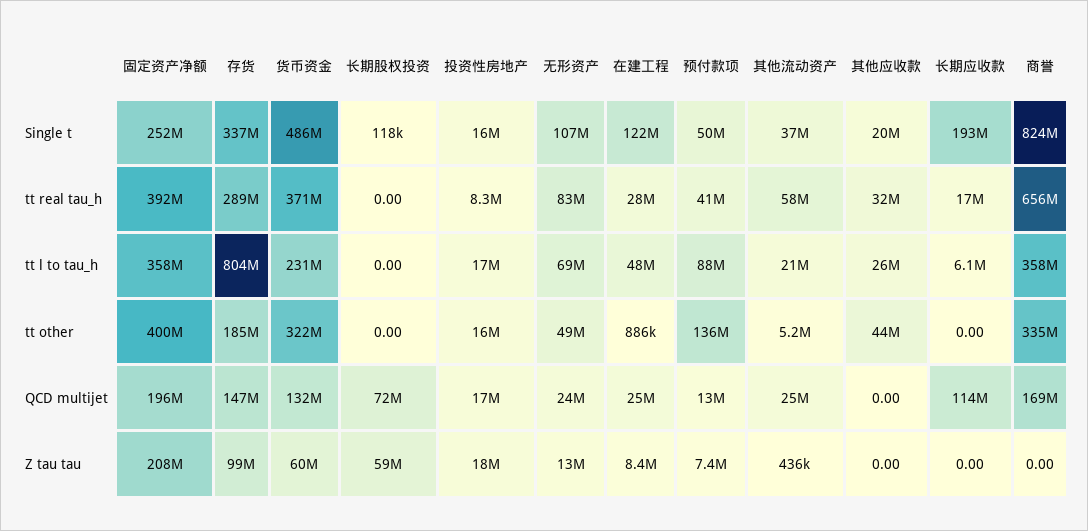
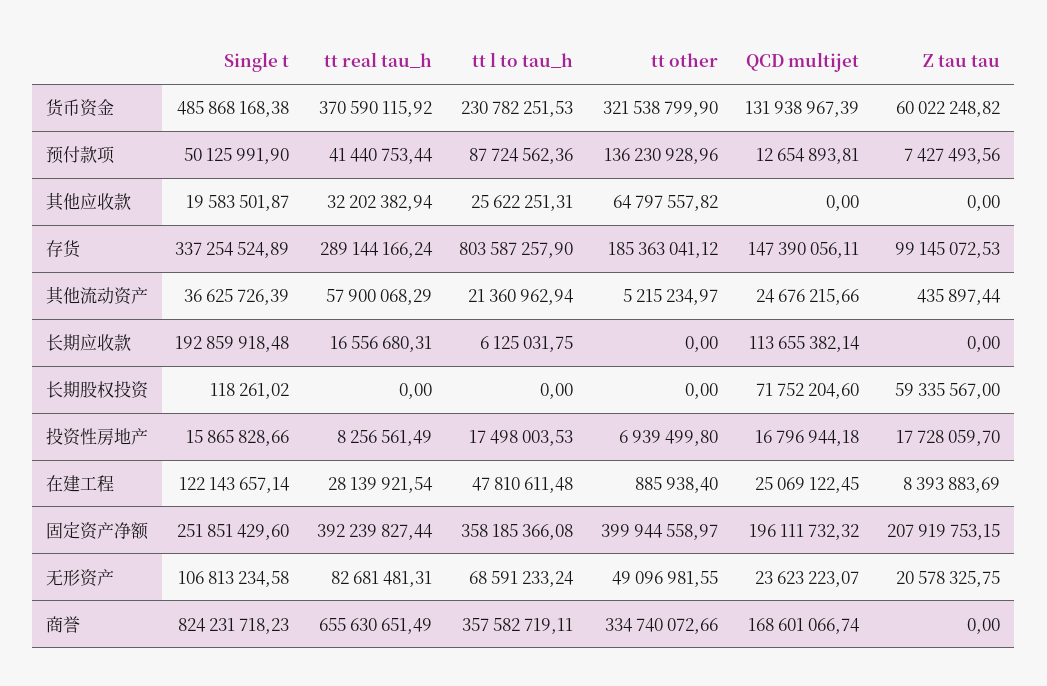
  {
    "固定资产净额": {
      "Single t": 251851429.6,
      "tt real tau_h": 392239827.44,
      "tt l to tau_h": 358185366.08,
      "tt other": 399944558.97,
      "QCD multijet": 196111732.32,
      "Z tau tau": 207919753.15
    },
    "存货": {
      "Single t": 337254524.89,
      "tt real tau_h": 289144166.24,
      "tt l to tau_h": 803587257.9,
      "tt other": 185363041.12,
      "QCD multijet": 147390056.11,
      "Z tau tau": 99145072.53
    },
    "货币资金": {
      "Single t": 485868168.38,
      "tt real tau_h": 370590115.92,
      "tt l to tau_h": 230782251.53,
      "tt other": 321538799.9,
      "QCD multijet": 131938967.39,
      "Z tau tau": 60022248.82
    },
    "长期股权投资": {
      "Single t": 118261.02,
      "tt real tau_h": 0,
      "tt l to tau_h": 0,
      "tt other": 0,
      "QCD multijet": 71752204.6,
      "Z tau tau": 59335567
    },
    "投资性房地产": {
      "Single t": 15865828.66,
      "tt real tau_h": 8256561.49,
      "tt l to tau_h": 17498003.53,
-     "tt other": 16000000,
+     "tt other": 6939499.8,
      "QCD multijet": 16796944.18,
      "Z tau tau": 17728059.7
    },
    "无形资产": {
      "Single t": 106813234.58,
      "tt real tau_h": 82681481.31,
      "tt l to tau_h": 68591233.24,
      "tt other": 49096981.55,
      "QCD multijet": 23623223.07,
-     "Z tau tau": 13000000
+     "Z tau tau": 20578325.75
    },
    "在建工程": {
      "Single t": 122143657.14,
      "tt real tau_h": 28139921.54,
      "tt l to tau_h": 47810611.48,
      "tt other": 885938.4,
      "QCD multijet": 25069122.45,
      "Z tau tau": 8393883.69
    },
    "预付款项": {
      "Single t": 50125991.9,
      "tt real tau_h": 41440753.44,
      "tt l to tau_h": 87724562.36,
      "tt other": 136230928.96,
      "QCD multijet": 12654893.81,
      "Z tau tau": 7427493.56
    },
    "其他流动资产": {
      "Single t": 36625726.39,
      "tt real tau_h": 57900068.29,
      "tt l to tau_h": 21360962.94,
      "tt other": 5215234.97,
      "QCD multijet": 24676215.66,
      "Z tau tau": 435897.44
    },
    "其他应收款": {
      "Single t": 19583501.87,
      "tt real tau_h": 32202382.94,
      "tt l to tau_h": 25622251.31,
-     "tt other": 44000000,
+     "tt other": 64797557.82,
      "QCD multijet": 0,
      "Z tau tau": 0
    },
    "长期应收款": {
      "Single t": 192859918.48,
      "tt real tau_h": 16556680.31,
      "tt l to tau_h": 6125031.75,
      "tt other": 0,
      "QCD multijet": 113655382.14,
      "Z tau tau": 0
    },
    "商誉": {
      "Single t": 824231718.23,
      "tt real tau_h": 655630651.49,
      "tt l to tau_h": 357582719.11,
      "tt other": 334740072.66,
      "QCD multijet": 168601066.74,
      "Z tau tau": 0
    }
  }

